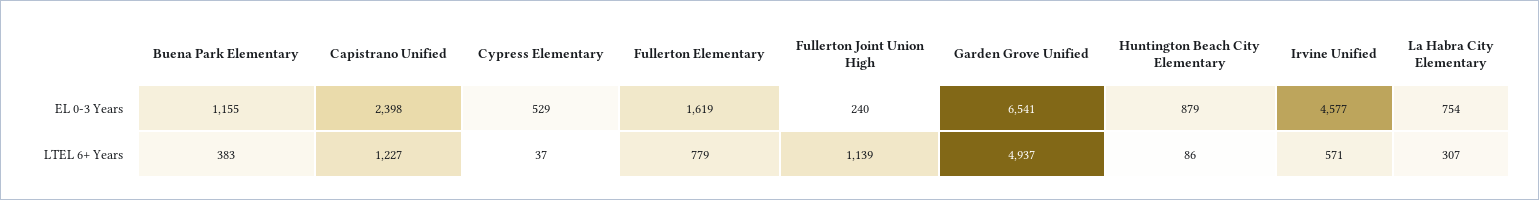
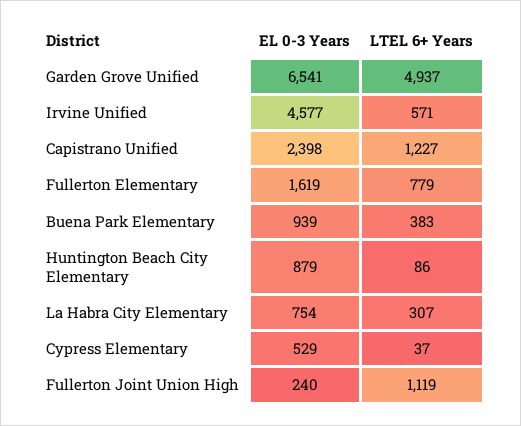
  {
    "Buena Park Elementary": {
-     "EL 0-3 Years": 1155,
+     "EL 0-3 Years": 939,
      "LTEL 6+ Years": 383
    },
    "Capistrano Unified": {
      "EL 0-3 Years": 2398,
      "LTEL 6+ Years": 1227
    },
    "Cypress Elementary": {
      "EL 0-3 Years": 529,
      "LTEL 6+ Years": 37
    },
    "Fullerton Elementary": {
      "EL 0-3 Years": 1619,
      "LTEL 6+ Years": 779
    },
    "Fullerton Joint Union High": {
      "EL 0-3 Years": 240,
-     "LTEL 6+ Years": 1139
+     "LTEL 6+ Years": 1119
    },
    "Garden Grove Unified": {
      "EL 0-3 Years": 6541,
      "LTEL 6+ Years": 4937
    },
    "Huntington Beach City Elementary": {
      "EL 0-3 Years": 879,
      "LTEL 6+ Years": 86
    },
    "Irvine Unified": {
      "EL 0-3 Years": 4577,
      "LTEL 6+ Years": 571
    },
    "La Habra City Elementary": {
      "EL 0-3 Years": 754,
      "LTEL 6+ Years": 307
    }
  }

